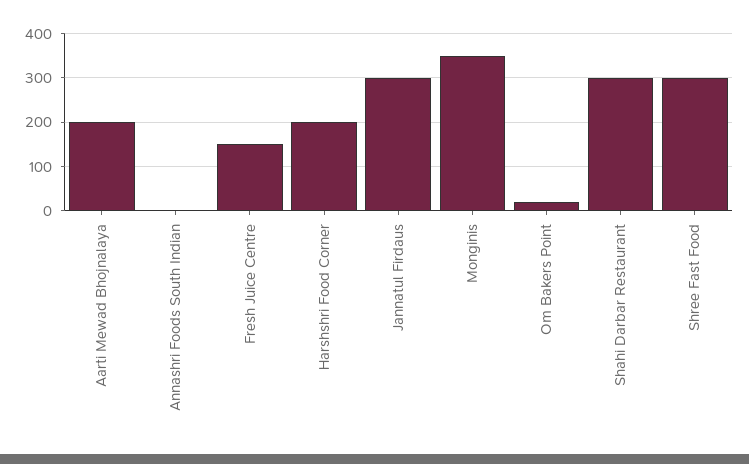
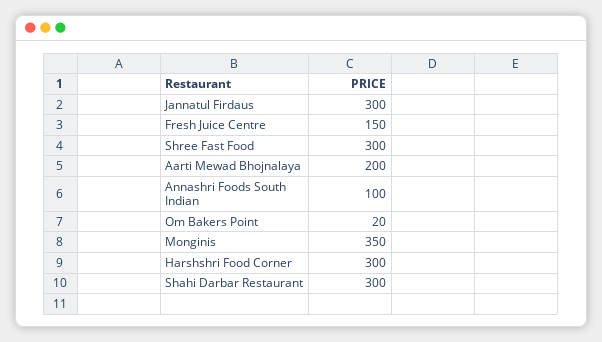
  {
    "Aarti Mewad Bhojnalaya": 200,
-   "Annashri Foods South Indian": 0,
+   "Annashri Foods South Indian": 100,
    "Fresh Juice Centre": 150,
-   "Harshshri Food Corner": 200,
+   "Harshshri Food Corner": 300,
    "Jannatul Firdaus": 300,
    "Monginis": 350,
    "Om Bakers Point": 20,
    "Shahi Darbar Restaurant": 300,
    "Shree Fast Food": 300
  }

